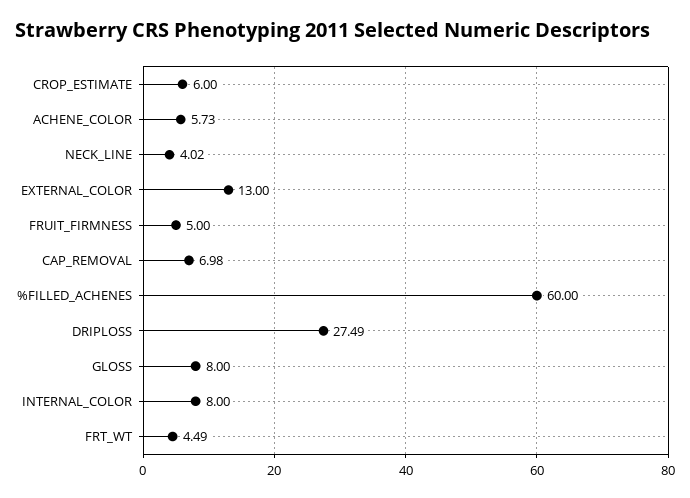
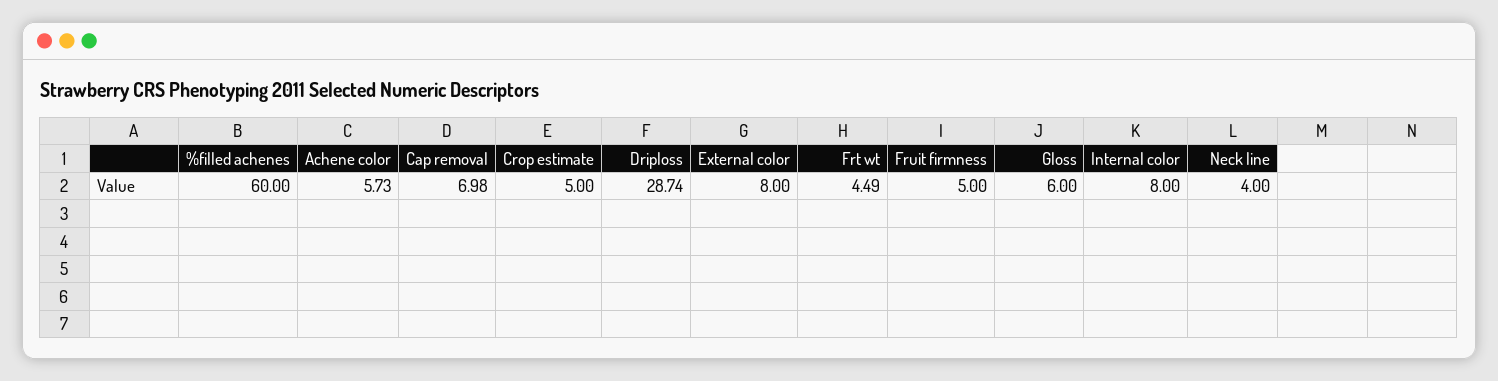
  {
-   "CROP_ESTIMATE": 6,
+   "CROP_ESTIMATE": 5,
    "ACHENE_COLOR": 5.73,
-   "NECK_LINE": 4.02,
+   "NECK_LINE": 4,
-   "EXTERNAL_COLOR": 13,
+   "EXTERNAL_COLOR": 8,
    "FRUIT_FIRMNESS": 5,
    "CAP_REMOVAL": 6.98,
    "%FILLED_ACHENES": 60,
-   "DRIPLOSS": 27.49,
+   "DRIPLOSS": 28.74,
-   "GLOSS": 8,
+   "GLOSS": 6,
    "INTERNAL_COLOR": 8,
    "FRT_WT": 4.49
  }

